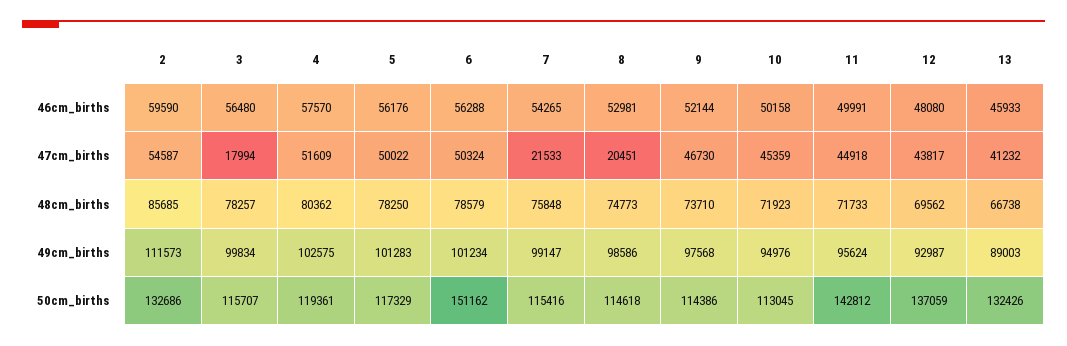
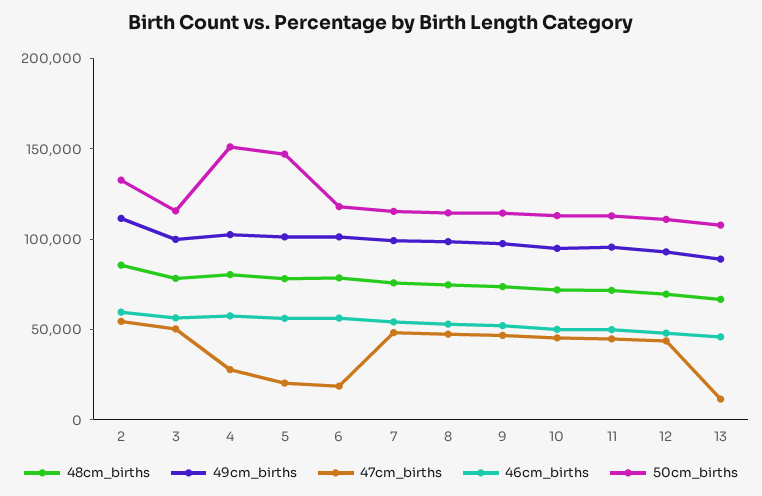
  {
    "46cm_births": {
      "2": 59590,
      "3": 56480,
      "4": 57570,
      "5": 56176,
      "6": 56288,
      "7": 54265,
      "8": 52981,
      "9": 52144,
      "10": 50158,
      "11": 49991,
      "12": 48080,
      "13": 45933
    },
    "47cm_births": {
      "2": 54587,
-     "3": 17994,
+     "3": 50000,
-     "4": 51609,
+     "4": 30000,
-     "5": 50022,
+     "5": 20000,
-     "6": 50324,
+     "6": 20000,
-     "7": 21533,
+     "7": 50000,
-     "8": 20451,
+     "8": 50000,
      "9": 46730,
      "10": 45359,
      "11": 44918,
      "12": 43817,
-     "13": 41232
+     "13": 10000
    },
    "48cm_births": {
      "2": 85685,
      "3": 78257,
      "4": 80362,
      "5": 78250,
      "6": 78579,
      "7": 75848,
      "8": 74773,
      "9": 73710,
      "10": 71923,
      "11": 71733,
      "12": 69562,
      "13": 66738
    },
    "49cm_births": {
      "2": 111573,
      "3": 99834,
      "4": 102575,
      "5": 101283,
      "6": 101234,
      "7": 99147,
      "8": 98586,
      "9": 97568,
      "10": 94976,
      "11": 95624,
      "12": 92987,
      "13": 89003
    },
    "50cm_births": {
      "2": 132686,
      "3": 115707,
-     "4": 119361,
+     "4": 150000,
-     "5": 117329,
+     "5": 150000,
-     "6": 151162,
+     "6": 120000,
      "7": 115416,
      "8": 114618,
      "9": 114386,
      "10": 113045,
-     "11": 142812,
+     "11": 110000,
-     "12": 137059,
+     "12": 110000,
-     "13": 132426
+     "13": 110000
    }
  }

